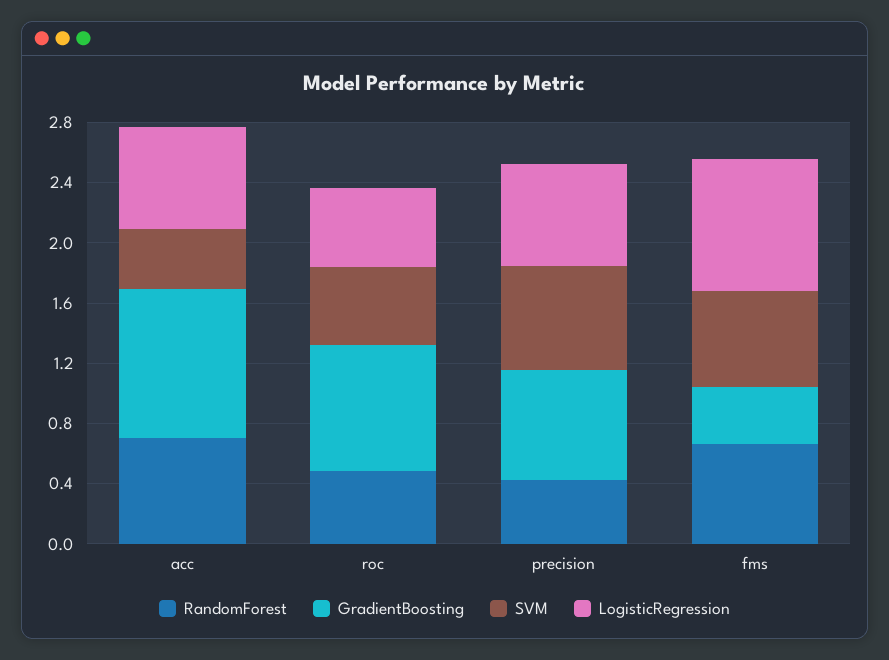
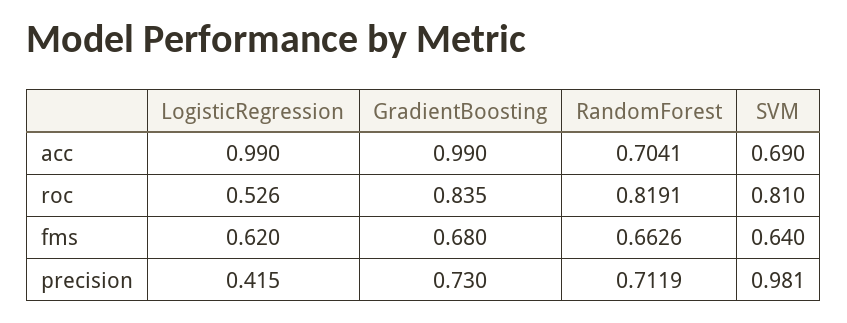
  {
    "RandomForest": {
      "acc": 0.7041,
-     "roc": 0.5,
+     "roc": 0.8191,
-     "precision": 0.4,
+     "precision": 0.7119,
      "fms": 0.6626
    },
    "GradientBoosting": {
      "acc": 0.99,
      "roc": 0.835,
      "precision": 0.73,
-     "fms": 0.4
+     "fms": 0.68
    },
    "SVM": {
-     "acc": 0.4,
+     "acc": 0.69,
-     "roc": 0.5,
+     "roc": 0.81,
-     "precision": 0.7,
+     "precision": 0.981,
      "fms": 0.64
    },
    "LogisticRegression": {
-     "acc": 0.7,
+     "acc": 0.99,
      "roc": 0.526,
-     "precision": 0.7,
+     "precision": 0.415,
-     "fms": 0.9
+     "fms": 0.62
    }
  }

